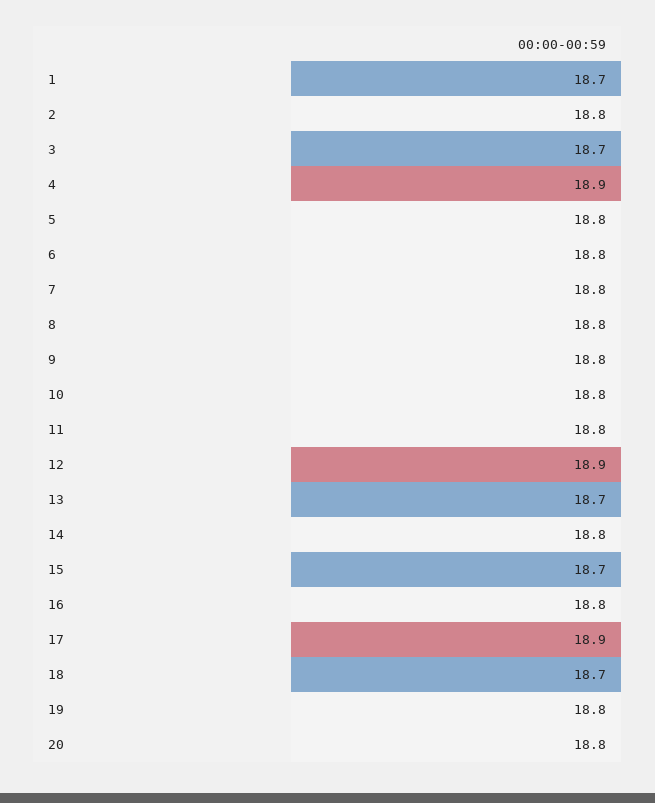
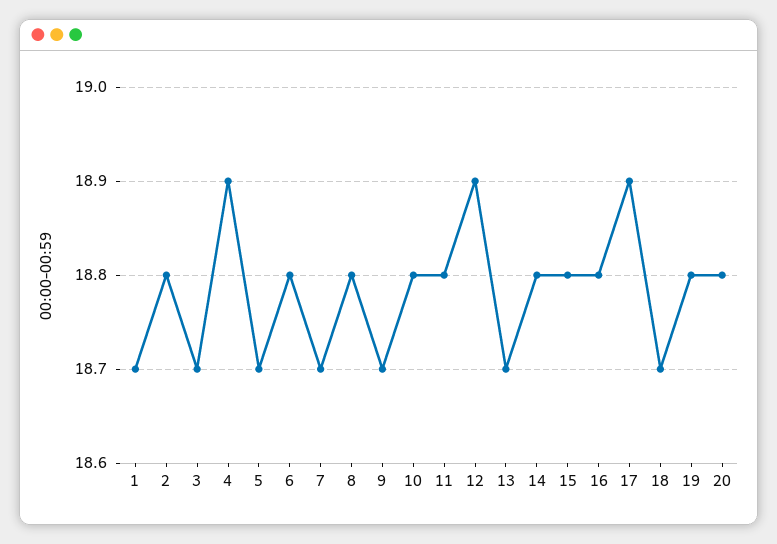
  {
    "1": 18.7,
    "2": 18.8,
    "3": 18.7,
    "4": 18.9,
-   "5": 18.8,
+   "5": 18.7,
    "6": 18.8,
-   "7": 18.8,
+   "7": 18.7,
    "8": 18.8,
-   "9": 18.8,
+   "9": 18.7,
    "10": 18.8,
    "11": 18.8,
    "12": 18.9,
    "13": 18.7,
    "14": 18.8,
-   "15": 18.7,
+   "15": 18.8,
    "16": 18.8,
    "17": 18.9,
    "18": 18.7,
    "19": 18.8,
    "20": 18.8
  }

